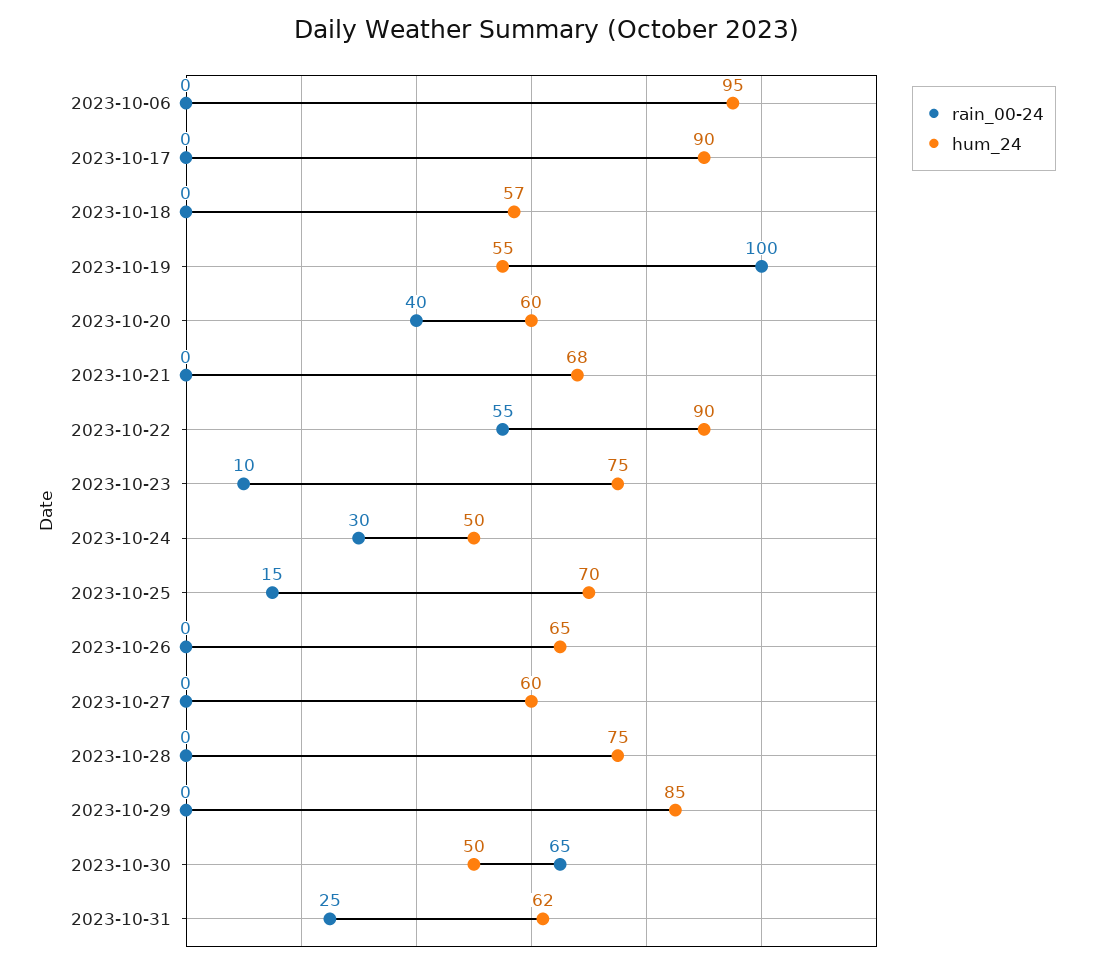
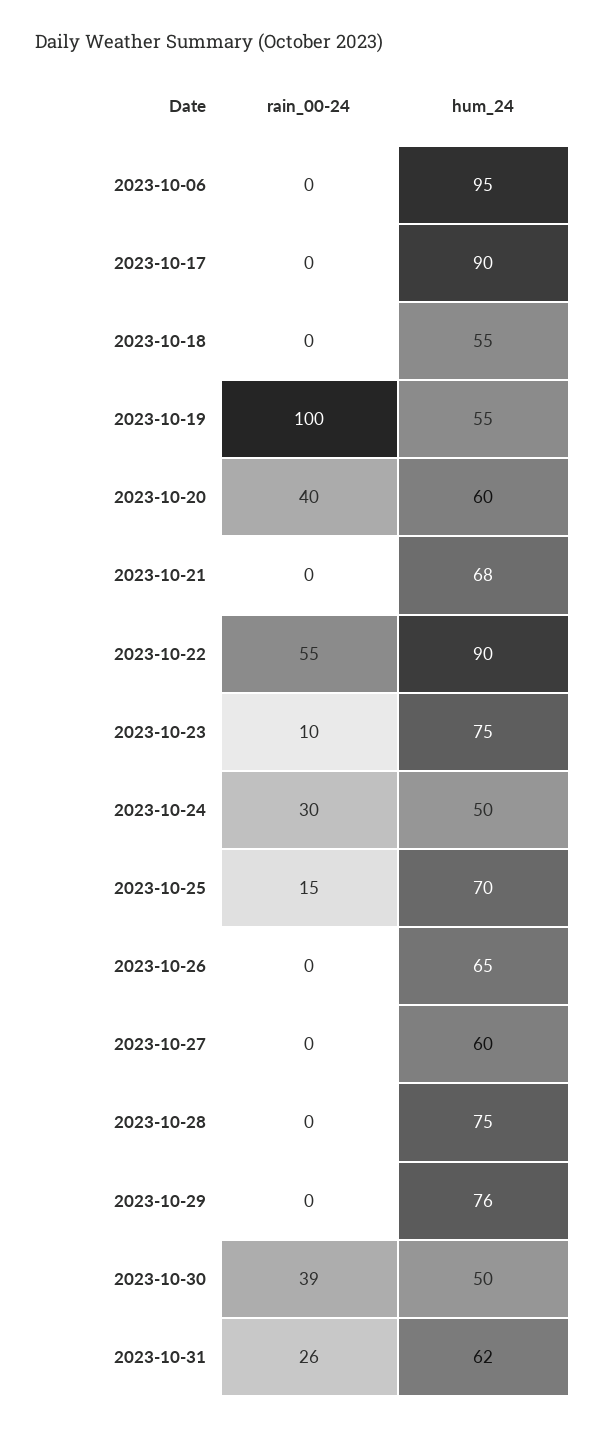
  {
    "rain_00-24": {
      "2023-10-06": 0,
      "2023-10-17": 0,
      "2023-10-18": 0,
      "2023-10-19": 100,
      "2023-10-20": 40,
      "2023-10-21": 0,
      "2023-10-22": 55,
      "2023-10-23": 10,
      "2023-10-24": 30,
      "2023-10-25": 15,
      "2023-10-26": 0,
      "2023-10-27": 0,
      "2023-10-28": 0,
      "2023-10-29": 0,
-     "2023-10-30": 65,
+     "2023-10-30": 39,
-     "2023-10-31": 25
+     "2023-10-31": 26
    },
    "hum_24": {
      "2023-10-06": 95,
      "2023-10-17": 90,
-     "2023-10-18": 57,
+     "2023-10-18": 55,
      "2023-10-19": 55,
      "2023-10-20": 60,
      "2023-10-21": 68,
      "2023-10-22": 90,
      "2023-10-23": 75,
      "2023-10-24": 50,
      "2023-10-25": 70,
      "2023-10-26": 65,
      "2023-10-27": 60,
      "2023-10-28": 75,
-     "2023-10-29": 85,
+     "2023-10-29": 76,
      "2023-10-30": 50,
      "2023-10-31": 62
    }
  }

